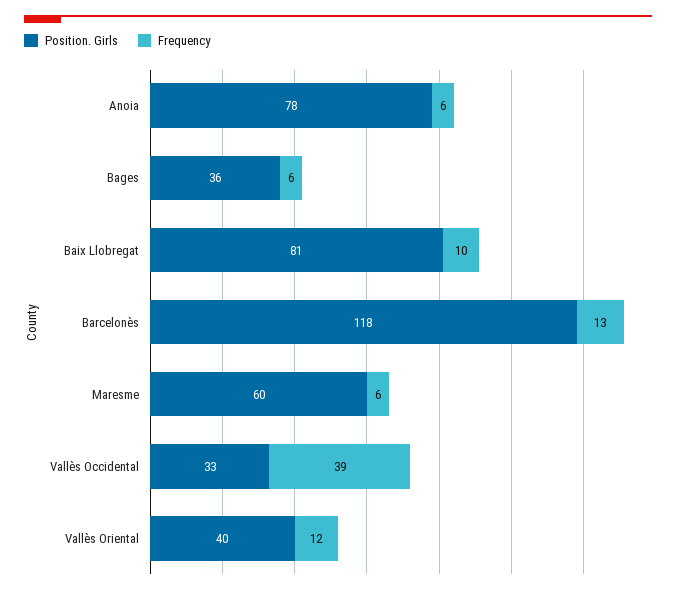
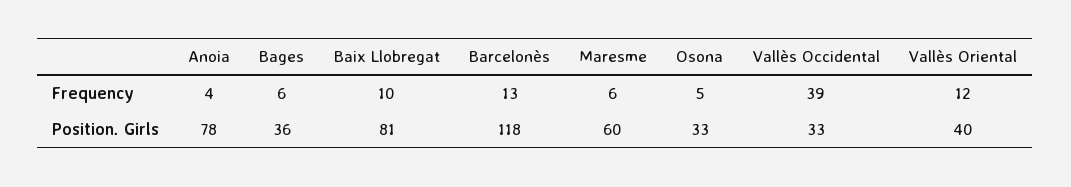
  {
    "Position. Girls": {
      "Anoia": 78,
      "Bages": 36,
      "Baix Llobregat": 81,
      "Barcelonès": 118,
      "Maresme": 60,
      "Vallès Occidental": 33,
-     "Vallès Oriental": 40
+     "Vallès Oriental": 40,
+     "Osona": 33
    },
    "Frequency": {
-     "Anoia": 6,
+     "Anoia": 4,
      "Bages": 6,
      "Baix Llobregat": 10,
      "Barcelonès": 13,
      "Maresme": 6,
      "Vallès Occidental": 39,
-     "Vallès Oriental": 12
+     "Vallès Oriental": 12,
+     "Osona": 5
    }
  }

